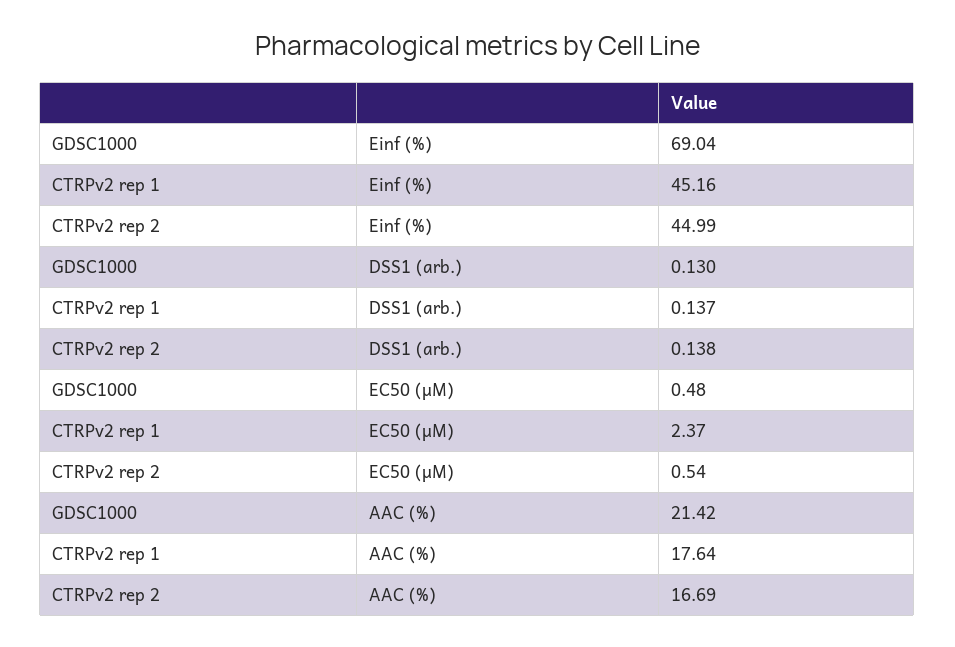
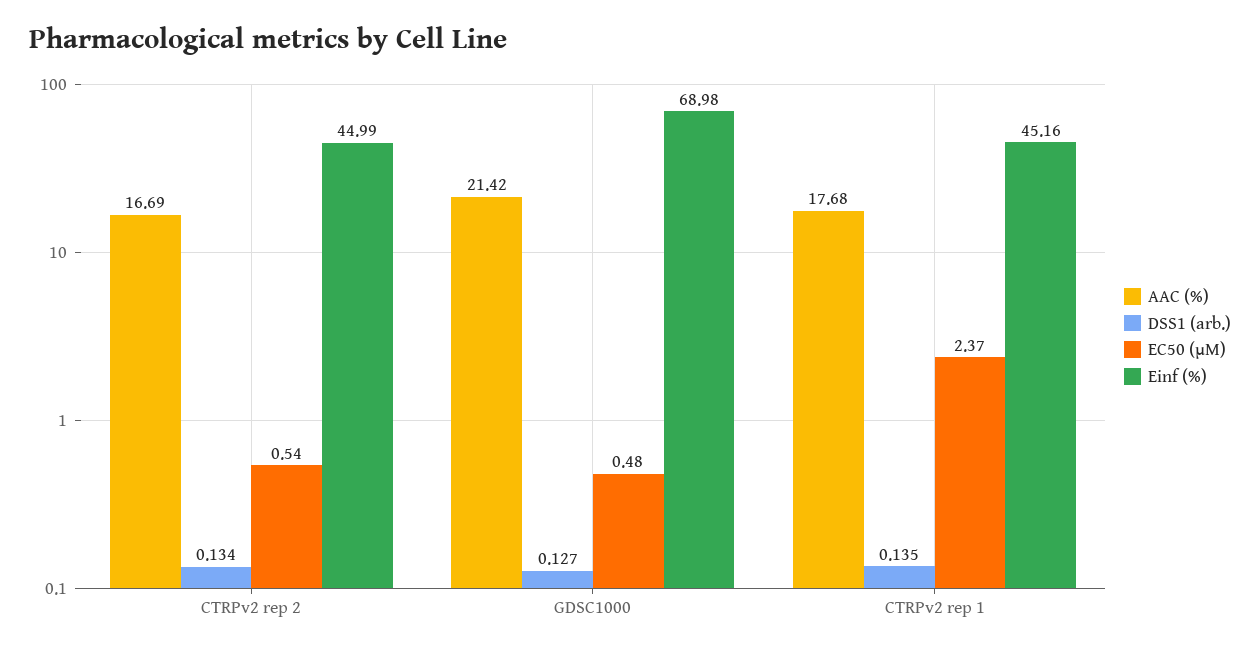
  {
    "Einf (%)": {
-     "GDSC1000": 69.04,
+     "GDSC1000": 68.98,
      "CTRPv2 rep 1": 45.16,
      "CTRPv2 rep 2": 44.99
    },
    "DSS1 (arb.)": {
-     "GDSC1000": 0.13,
+     "GDSC1000": 0.127,
-     "CTRPv2 rep 1": 0.137,
+     "CTRPv2 rep 1": 0.135,
-     "CTRPv2 rep 2": 0.138
+     "CTRPv2 rep 2": 0.134
    },
    "EC50 (µM)": {
      "GDSC1000": 0.48,
      "CTRPv2 rep 1": 2.37,
      "CTRPv2 rep 2": 0.54
    },
    "AAC (%)": {
      "GDSC1000": 21.42,
-     "CTRPv2 rep 1": 17.64,
+     "CTRPv2 rep 1": 17.68,
      "CTRPv2 rep 2": 16.69
    }
  }

